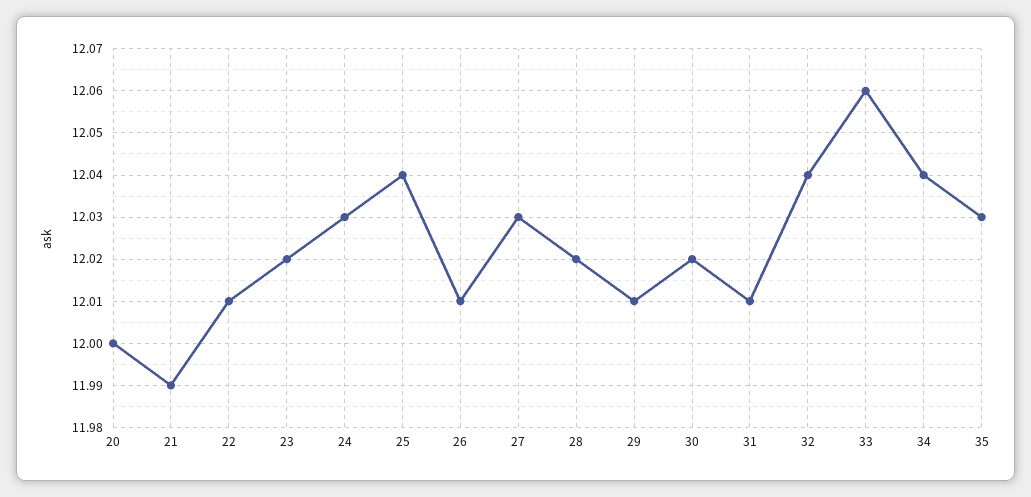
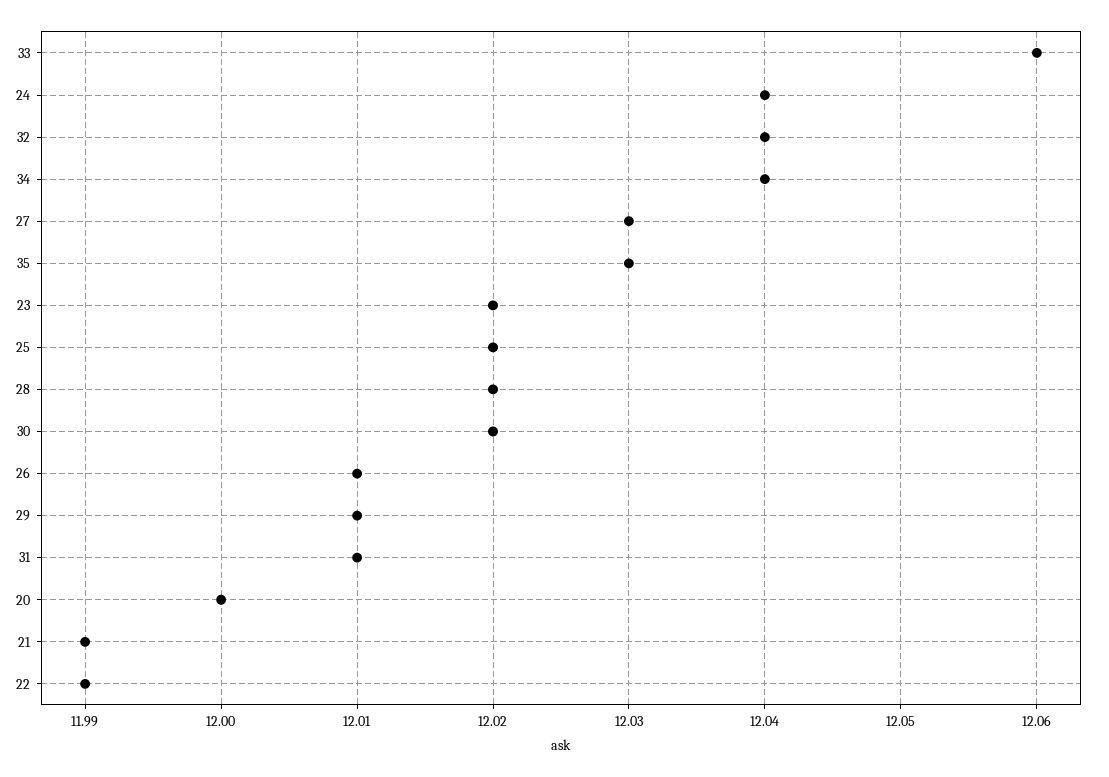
  {
    "20": 12,
    "21": 11.99,
-   "22": 12.01,
+   "22": 11.99,
    "23": 12.02,
-   "24": 12.03,
+   "24": 12.04,
-   "25": 12.04,
+   "25": 12.02,
    "26": 12.01,
    "27": 12.03,
    "28": 12.02,
    "29": 12.01,
    "30": 12.02,
    "31": 12.01,
    "32": 12.04,
    "33": 12.06,
    "34": 12.04,
    "35": 12.03
  }

